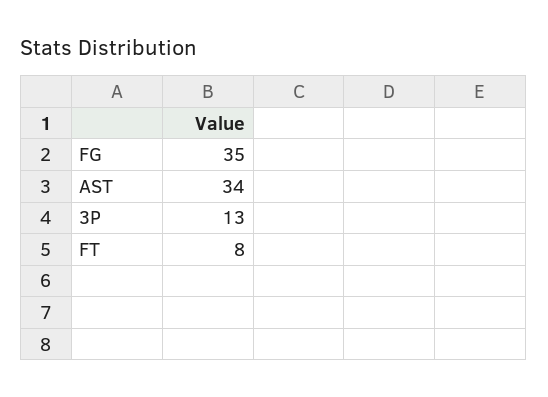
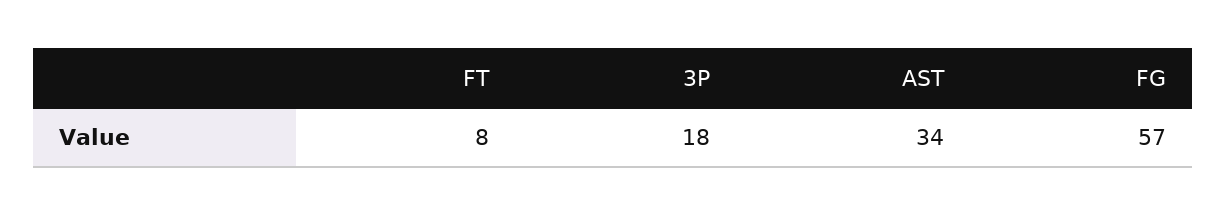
  {
-   "FG": 35,
+   "FG": 57,
    "AST": 34,
-   "3P": 13,
+   "3P": 18,
    "FT": 8
  }

